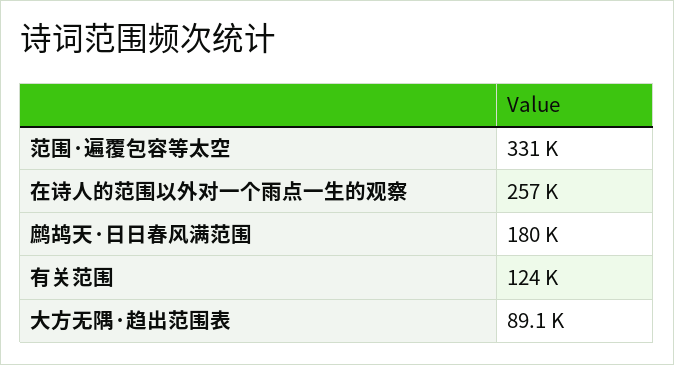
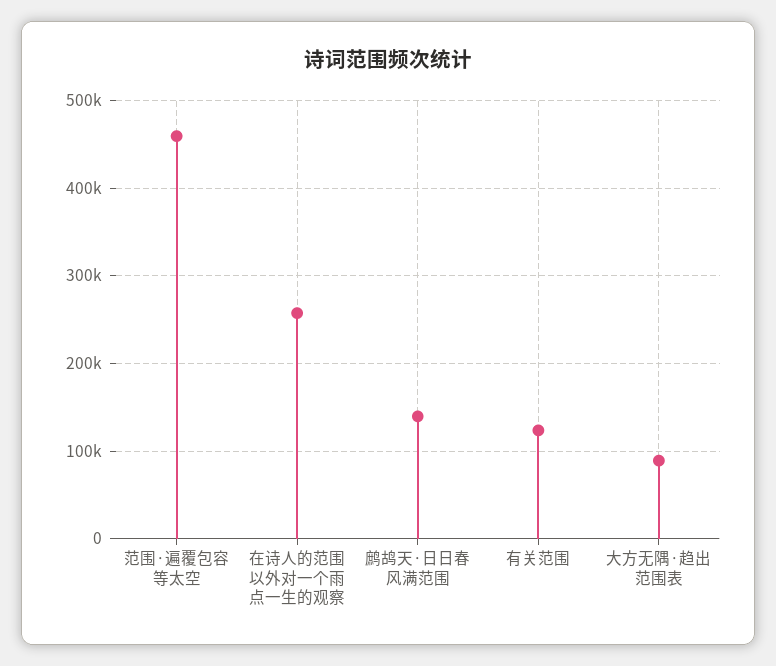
  {
-   "范围·遍覆包容等太空": 331000,
+   "范围·遍覆包容等太空": 460000,
    "在诗人的范围以外对一个雨点一生的观察": 257000,
-   "鹧鸪天·日日春风满范围": 180000,
+   "鹧鸪天·日日春风满范围": 140000,
    "有关范围": 124000,
    "大方无隅·趋出范围表": 89100
  }

